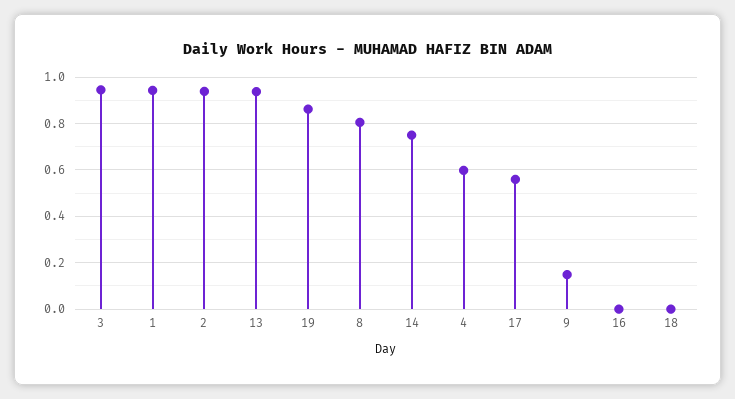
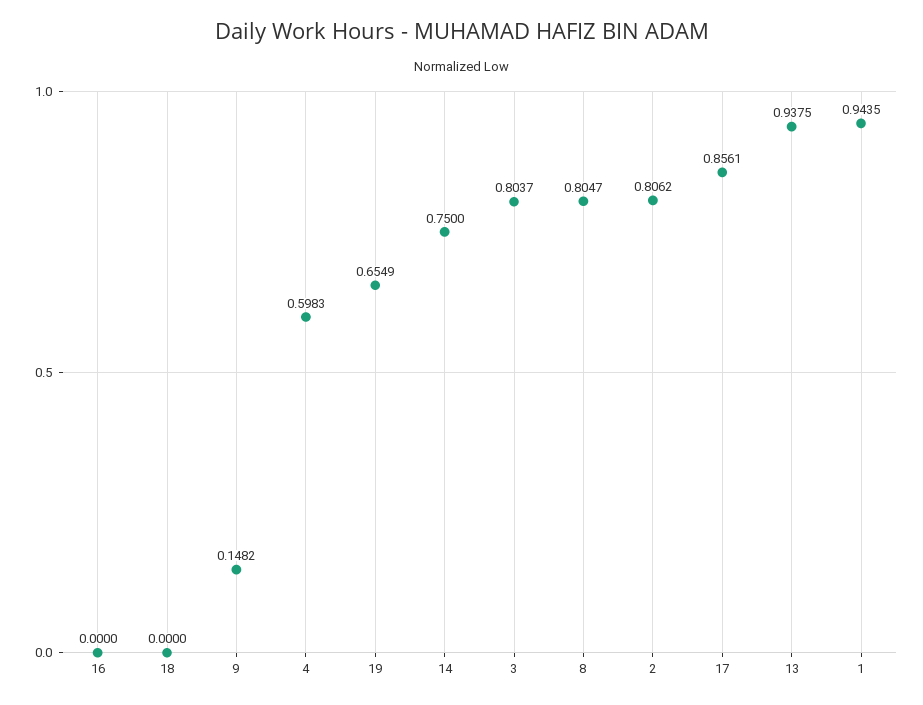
  {
-   "3": 0.95,
+   "3": 0.8037,
    "1": 0.9435,
-   "2": 0.95,
+   "2": 0.8062,
    "13": 0.9375,
-   "19": 0.85,
+   "19": 0.6549,
    "8": 0.8047,
    "14": 0.75,
    "4": 0.5983,
-   "17": 0.55,
+   "17": 0.8561,
    "9": 0.1482,
    "16": 0,
    "18": 0
  }

